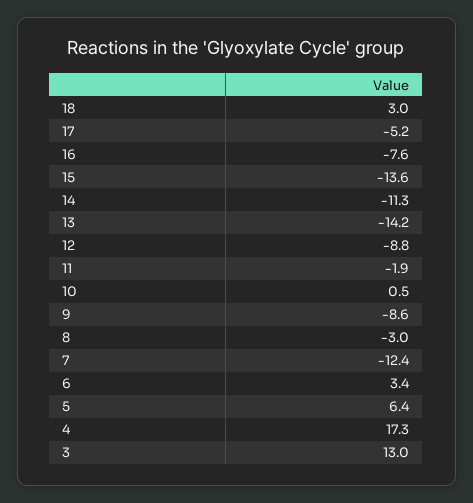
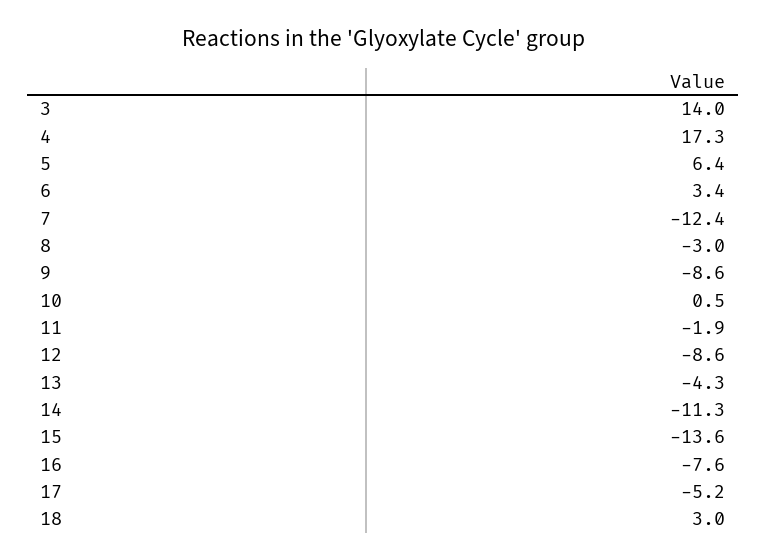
  {
    "18": 3,
    "17": -5.2,
    "16": -7.6,
    "15": -13.6,
    "14": -11.3,
-   "13": -14.2,
+   "13": -4.3,
-   "12": -8.8,
+   "12": -8.6,
    "11": -1.9,
    "10": 0.5,
    "9": -8.6,
    "8": -3,
    "7": -12.4,
    "6": 3.4,
    "5": 6.4,
    "4": 17.3,
-   "3": 13
+   "3": 14
  }

